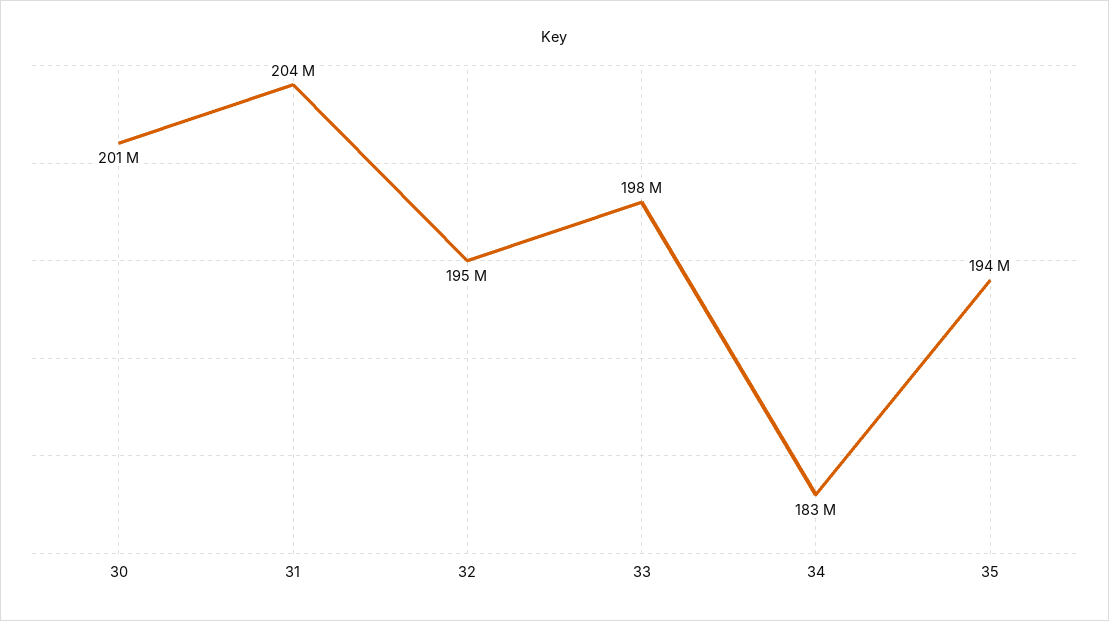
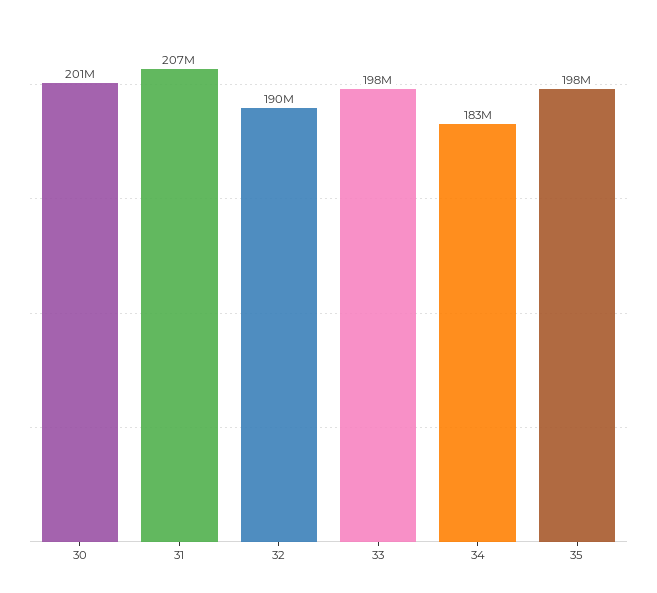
  {
    "30": 201000000,
-   "31": 204000000,
+   "31": 207000000,
-   "32": 195000000,
+   "32": 190000000,
    "33": 198000000,
    "34": 183000000,
-   "35": 194000000
+   "35": 198000000
  }

